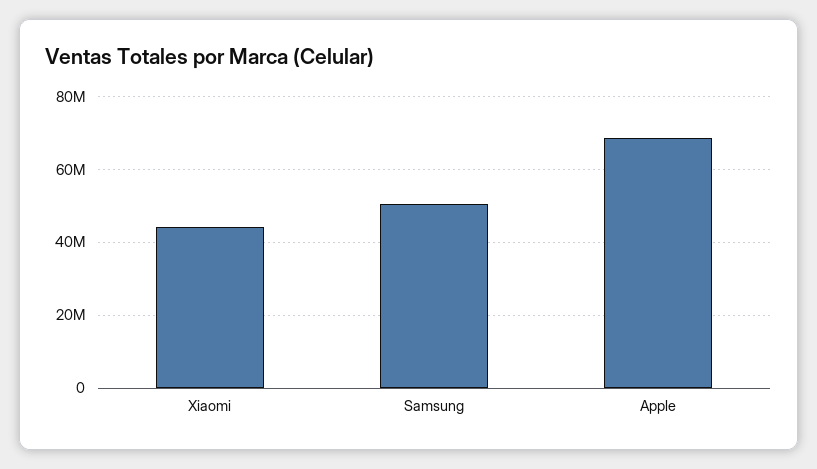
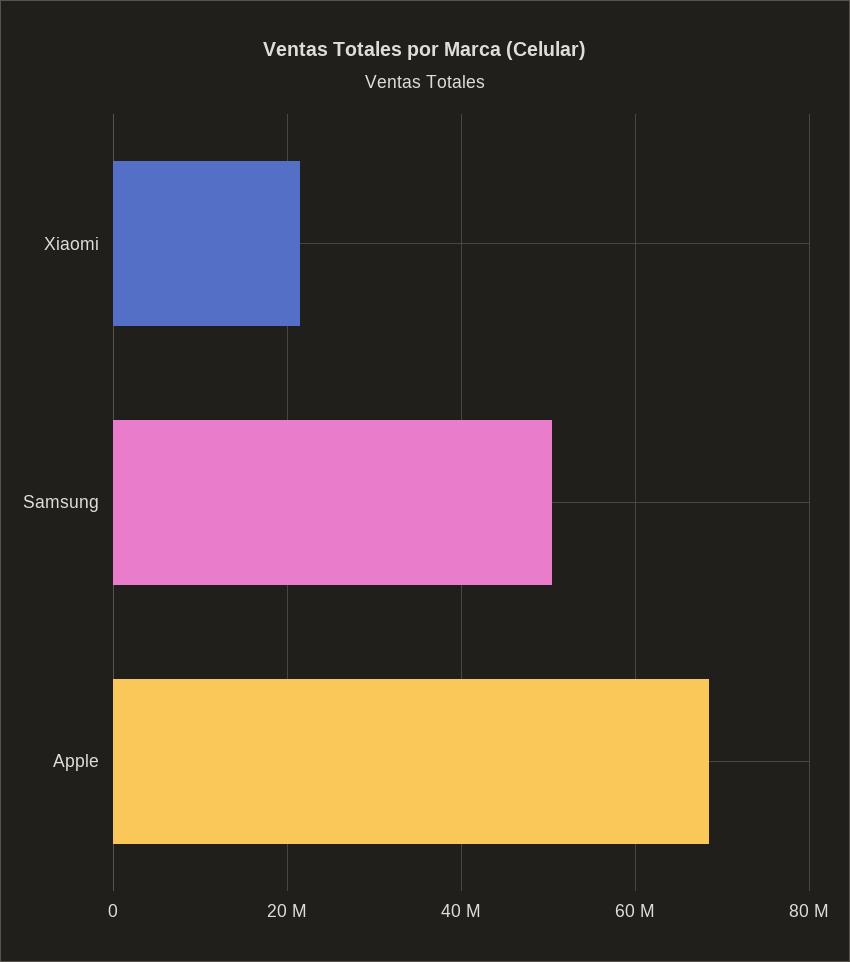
  {
-   "Xiaomi": 44000000,
+   "Xiaomi": 22000000,
    "Samsung": 50000000,
    "Apple": 68000000
  }

